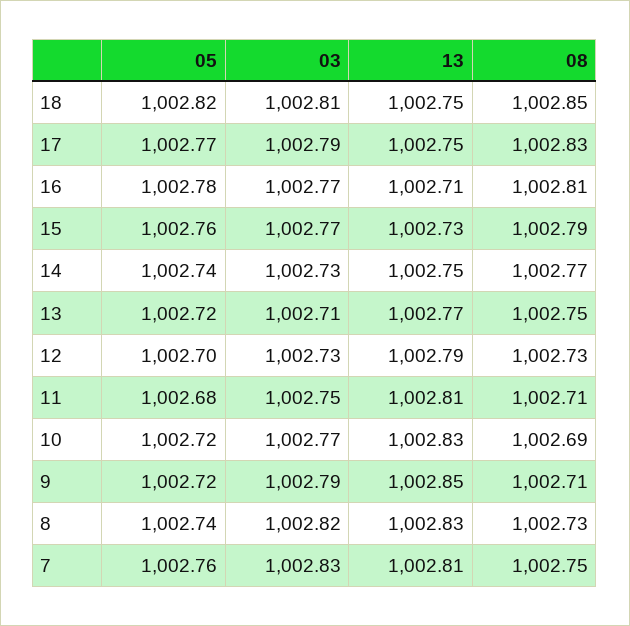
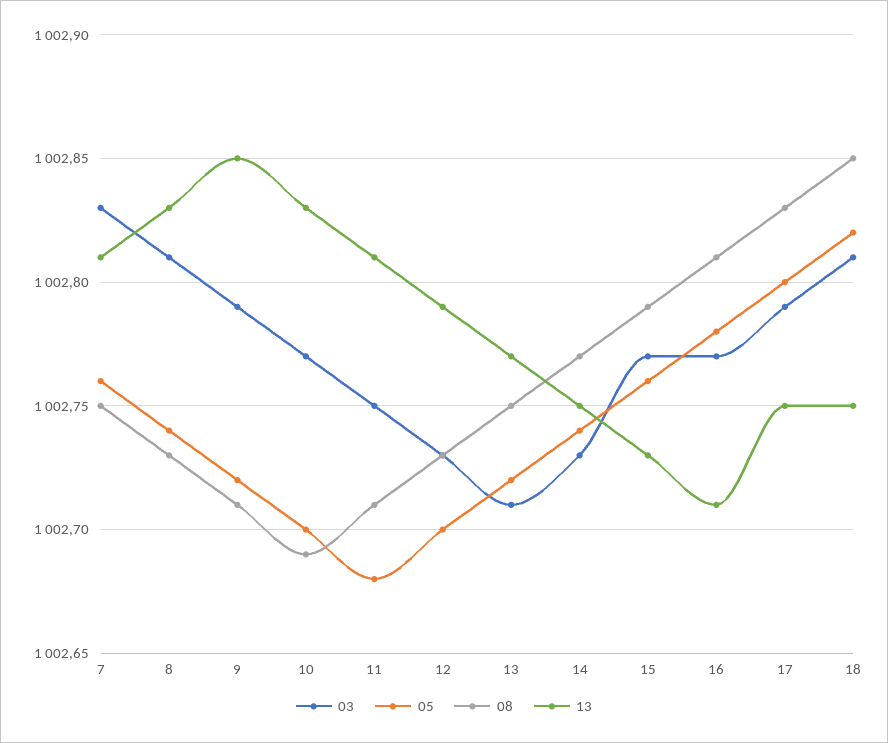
  {
    "05": {
      "18": 1002.82,
-     "17": 1002.77,
+     "17": 1002.8,
      "16": 1002.78,
      "15": 1002.76,
      "14": 1002.74,
      "13": 1002.72,
      "12": 1002.7,
      "11": 1002.68,
-     "10": 1002.72,
+     "10": 1002.7,
      "9": 1002.72,
      "8": 1002.74,
      "7": 1002.76
    },
    "03": {
      "18": 1002.81,
      "17": 1002.79,
      "16": 1002.77,
      "15": 1002.77,
      "14": 1002.73,
      "13": 1002.71,
      "12": 1002.73,
      "11": 1002.75,
      "10": 1002.77,
      "9": 1002.79,
-     "8": 1002.82,
+     "8": 1002.81,
      "7": 1002.83
    },
    "13": {
      "18": 1002.75,
      "17": 1002.75,
      "16": 1002.71,
      "15": 1002.73,
      "14": 1002.75,
      "13": 1002.77,
      "12": 1002.79,
      "11": 1002.81,
      "10": 1002.83,
      "9": 1002.85,
      "8": 1002.83,
      "7": 1002.81
    },
    "08": {
      "18": 1002.85,
      "17": 1002.83,
      "16": 1002.81,
      "15": 1002.79,
      "14": 1002.77,
      "13": 1002.75,
      "12": 1002.73,
      "11": 1002.71,
      "10": 1002.69,
      "9": 1002.71,
      "8": 1002.73,
      "7": 1002.75
    }
  }

